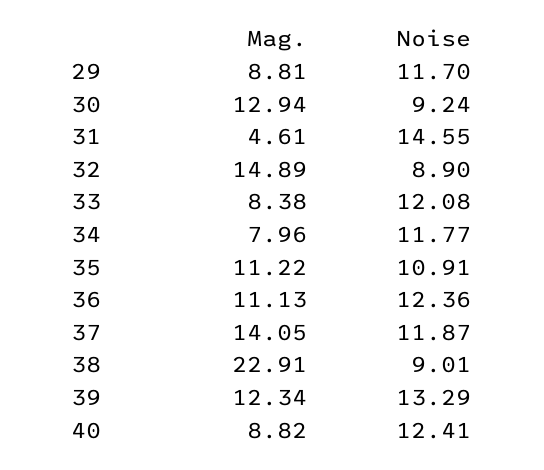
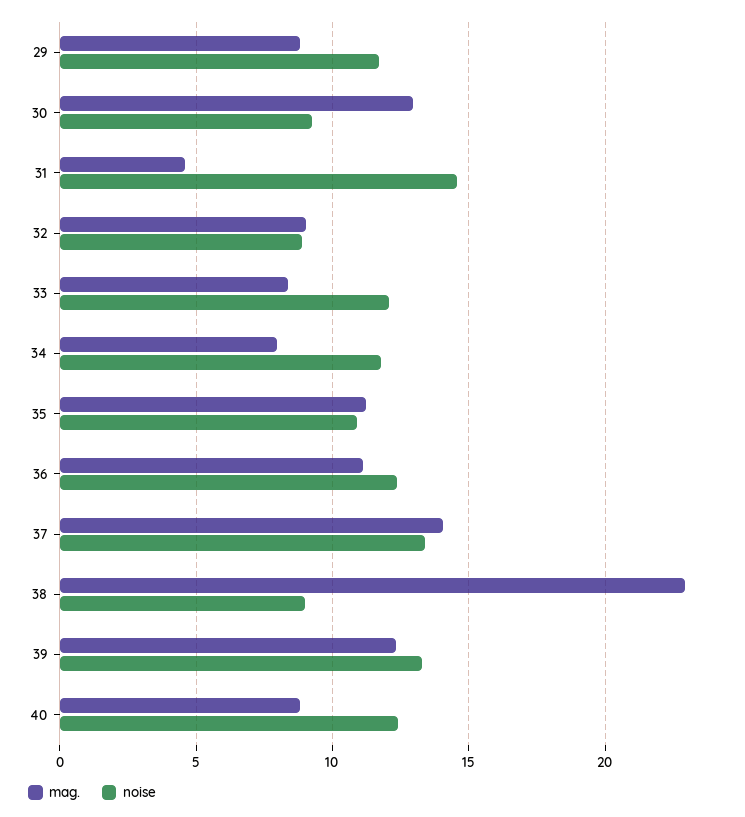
  {
    "Mag.": {
      "29": 8.81,
      "30": 12.94,
      "31": 4.61,
-     "32": 14.89,
+     "32": 9,
      "33": 8.38,
      "34": 7.96,
      "35": 11.22,
      "36": 11.13,
      "37": 14.05,
      "38": 22.91,
      "39": 12.34,
      "40": 8.82
    },
    "Noise": {
      "29": 11.7,
      "30": 9.24,
      "31": 14.55,
      "32": 8.9,
      "33": 12.08,
      "34": 11.77,
      "35": 10.91,
      "36": 12.36,
-     "37": 11.87,
+     "37": 13.5,
      "38": 9.01,
      "39": 13.29,
      "40": 12.41
    }
  }

